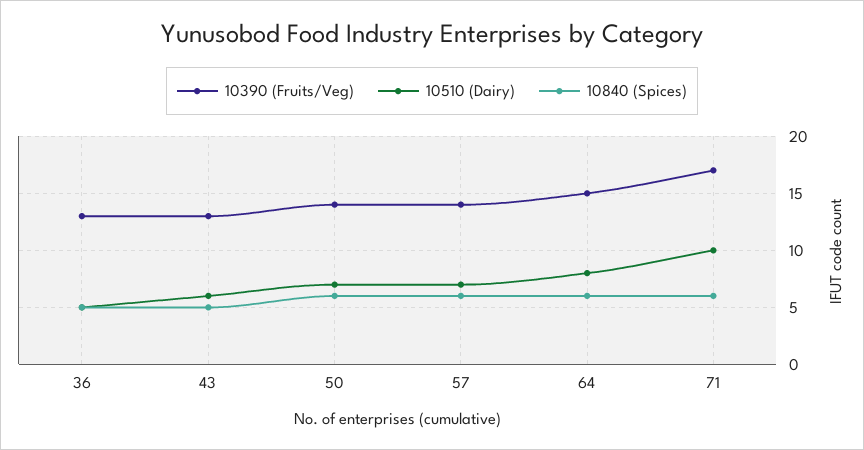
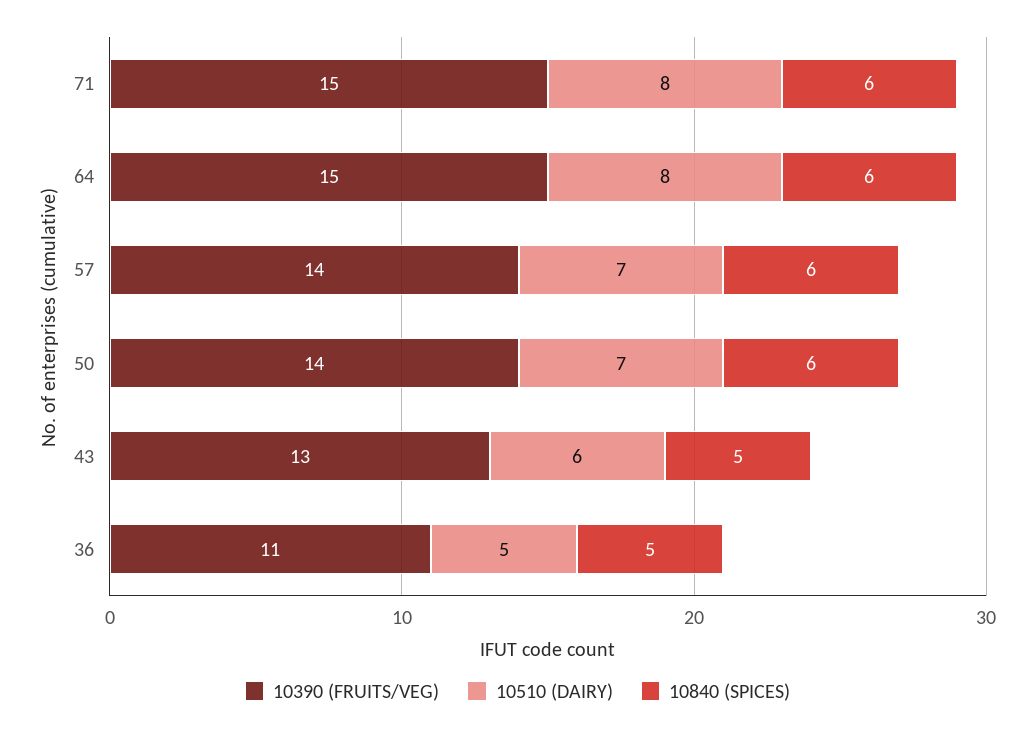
  {
    "10390 (Fruits/Veg)": {
-     "36": 13,
+     "36": 11,
      "43": 13,
      "50": 14,
      "57": 14,
      "64": 15,
-     "71": 17
+     "71": 15
    },
    "10510 (Dairy)": {
      "36": 5,
      "43": 6,
      "50": 7,
      "57": 7,
      "64": 8,
-     "71": 10
+     "71": 8
    },
    "10840 (Spices)": {
      "36": 5,
      "43": 5,
      "50": 6,
      "57": 6,
      "64": 6,
      "71": 6
    }
  }

